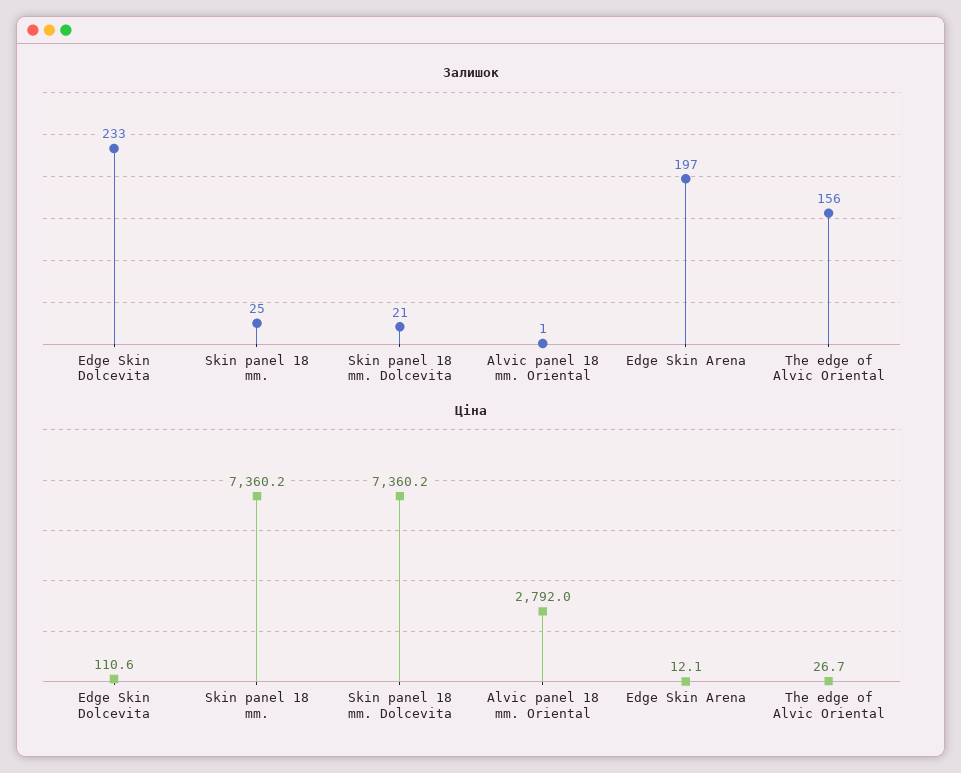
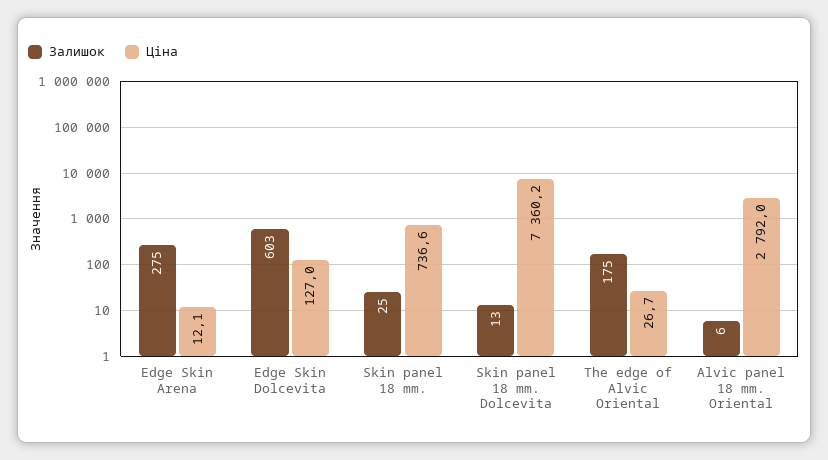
  {
    "Залишок": {
-     "Edge Skin Dolcevita": 233,
+     "Edge Skin Dolcevita": 603,
      "Skin panel 18 mm.": 25,
-     "Skin panel 18 mm. Dolcevita": 21,
+     "Skin panel 18 mm. Dolcevita": 13,
-     "Alvic panel 18 mm. Oriental": 1,
+     "Alvic panel 18 mm. Oriental": 6,
-     "Edge Skin Arena": 197,
+     "Edge Skin Arena": 275,
-     "The edge of Alvic Oriental": 156
+     "The edge of Alvic Oriental": 175
    },
    "Ціна": {
-     "Edge Skin Dolcevita": 110.6,
+     "Edge Skin Dolcevita": 127,
-     "Skin panel 18 mm.": 7360.2,
+     "Skin panel 18 mm.": 736.6,
      "Skin panel 18 mm. Dolcevita": 7360.2,
      "Alvic panel 18 mm. Oriental": 2792,
      "Edge Skin Arena": 12.1,
      "The edge of Alvic Oriental": 26.7
    }
  }

